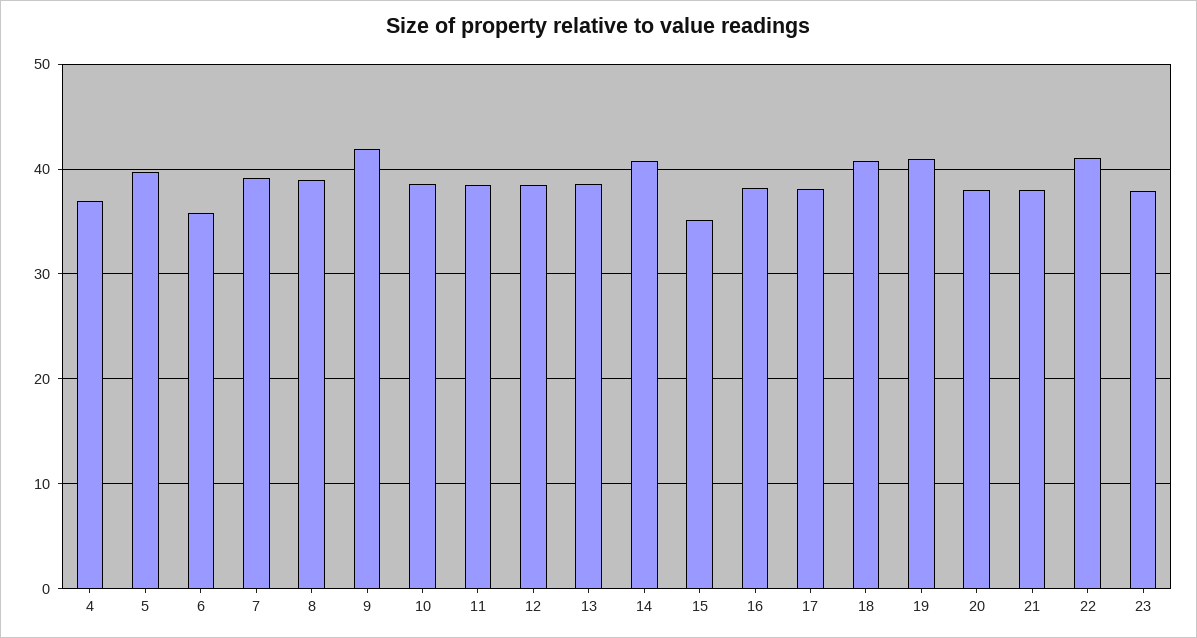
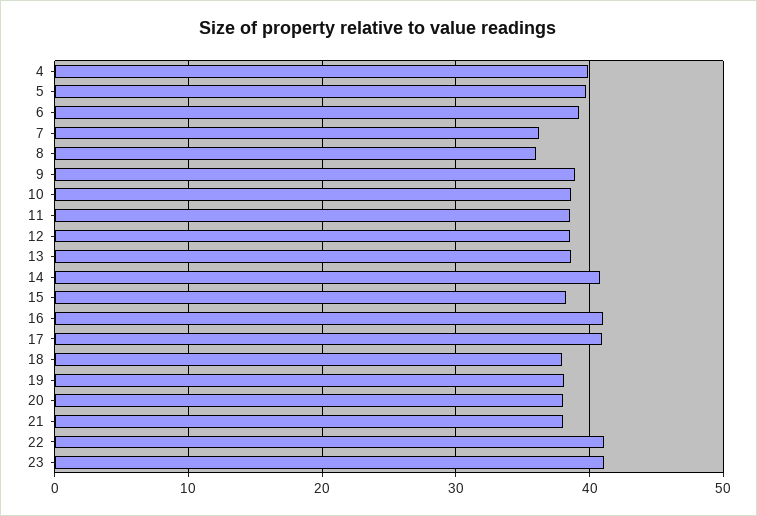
  {
-   "4": 37,
+   "4": 40,
    "5": 40,
-   "6": 36,
+   "6": 39,
-   "7": 39,
+   "7": 36,
-   "8": 39,
+   "8": 36,
-   "9": 42,
+   "9": 39,
    "10": 39,
    "11": 39,
    "12": 39,
    "13": 39,
    "14": 41,
-   "15": 35,
+   "15": 38,
-   "16": 38,
+   "16": 41,
-   "17": 38,
+   "17": 41,
-   "18": 41,
+   "18": 38,
-   "19": 41,
+   "19": 38,
    "20": 38,
    "21": 38,
    "22": 41,
-   "23": 38
+   "23": 41
  }

